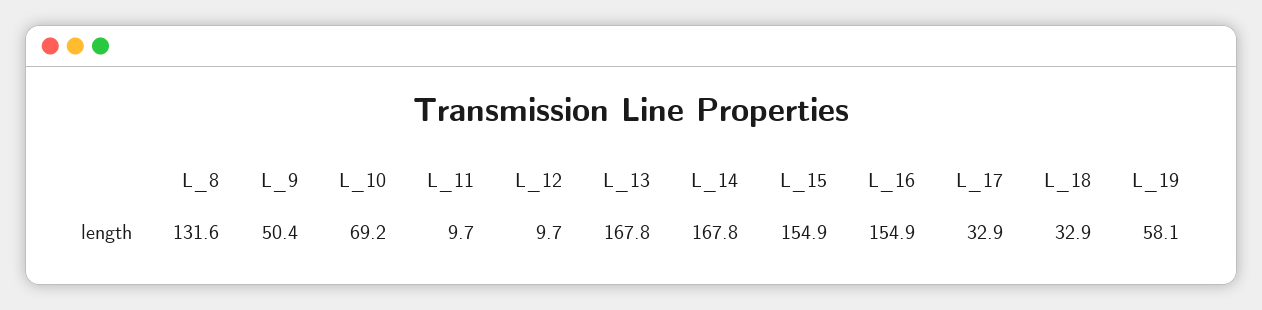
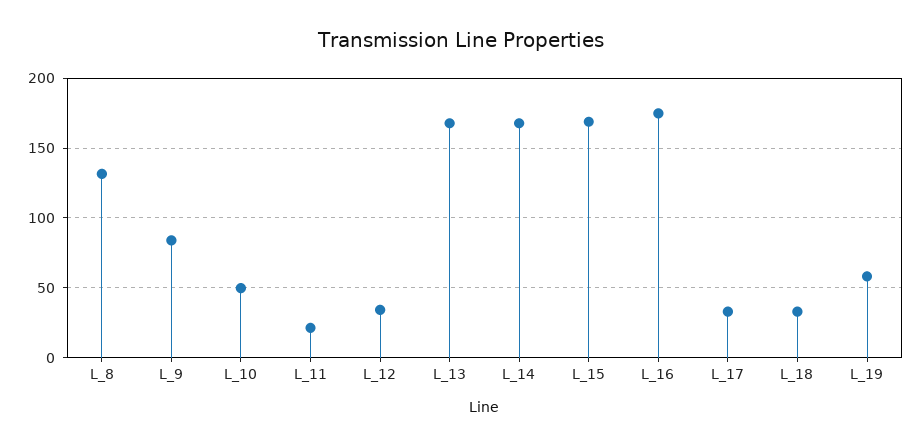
  {
    "L_8": 131.6,
-   "L_9": 50.4,
+   "L_9": 85,
-   "L_10": 69.2,
+   "L_10": 50,
-   "L_11": 9.7,
+   "L_11": 20,
-   "L_12": 9.7,
+   "L_12": 35,
    "L_13": 167.8,
    "L_14": 167.8,
-   "L_15": 154.9,
+   "L_15": 170,
-   "L_16": 154.9,
+   "L_16": 175,
    "L_17": 32.9,
    "L_18": 32.9,
    "L_19": 58.1
  }

